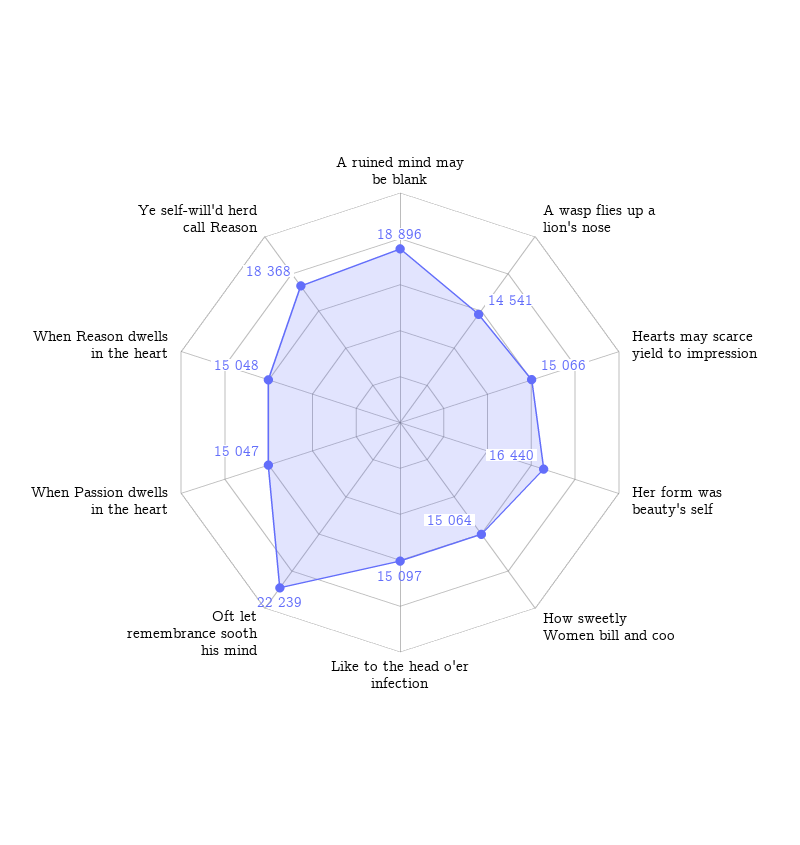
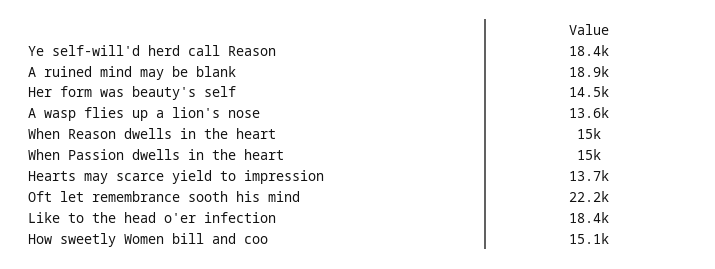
  {
    "A ruined mind may be blank": 18896,
-   "A wasp flies up a lion's nose": 14541,
+   "A wasp flies up a lion's nose": 13600,
-   "Hearts may scarce yield to impression": 15066,
+   "Hearts may scarce yield to impression": 13700,
-   "Her form was beauty's self": 16440,
+   "Her form was beauty's self": 14500,
    "How sweetly Women bill and coo": 15064,
-   "Like to the head o'er infection": 15097,
+   "Like to the head o'er infection": 18400,
    "Oft let remembrance sooth his mind": 22239,
    "When Passion dwells in the heart": 15047,
    "When Reason dwells in the heart": 15048,
    "Ye self-will'd herd call Reason": 18368
  }

